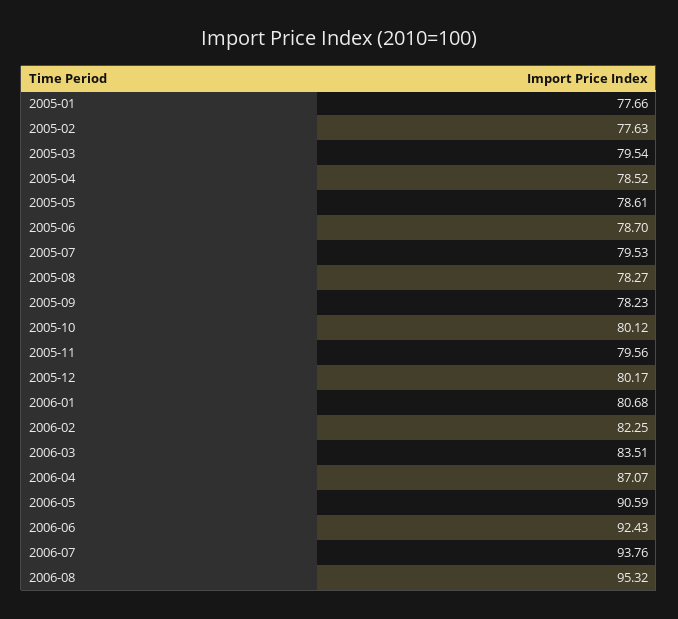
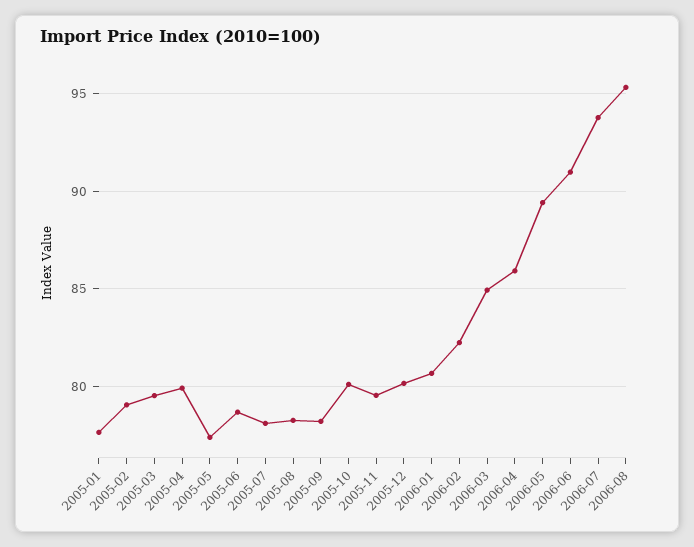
  {
    "2005-01": 77.66,
-   "2005-02": 77.63,
+   "2005-02": 79,
    "2005-03": 79.54,
-   "2005-04": 78.52,
+   "2005-04": 80,
-   "2005-05": 78.61,
+   "2005-05": 77.5,
    "2005-06": 78.7,
-   "2005-07": 79.53,
+   "2005-07": 78,
    "2005-08": 78.27,
    "2005-09": 78.23,
    "2005-10": 80.12,
    "2005-11": 79.56,
    "2005-12": 80.17,
    "2006-01": 80.68,
    "2006-02": 82.25,
-   "2006-03": 83.51,
+   "2006-03": 85,
-   "2006-04": 87.07,
+   "2006-04": 86,
-   "2006-05": 90.59,
+   "2006-05": 89.5,
-   "2006-06": 92.43,
+   "2006-06": 91,
    "2006-07": 93.76,
    "2006-08": 95.32
  }

